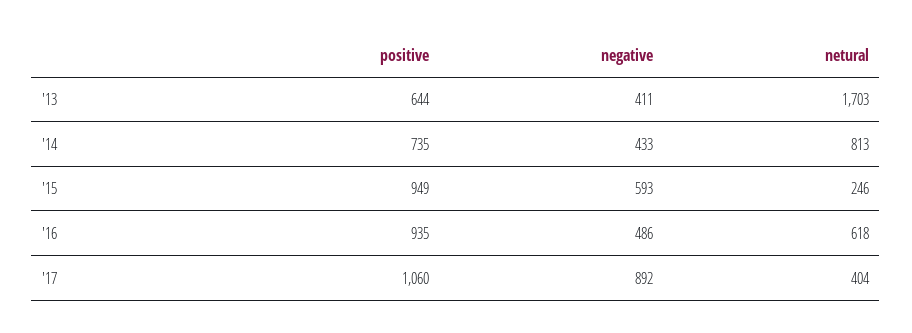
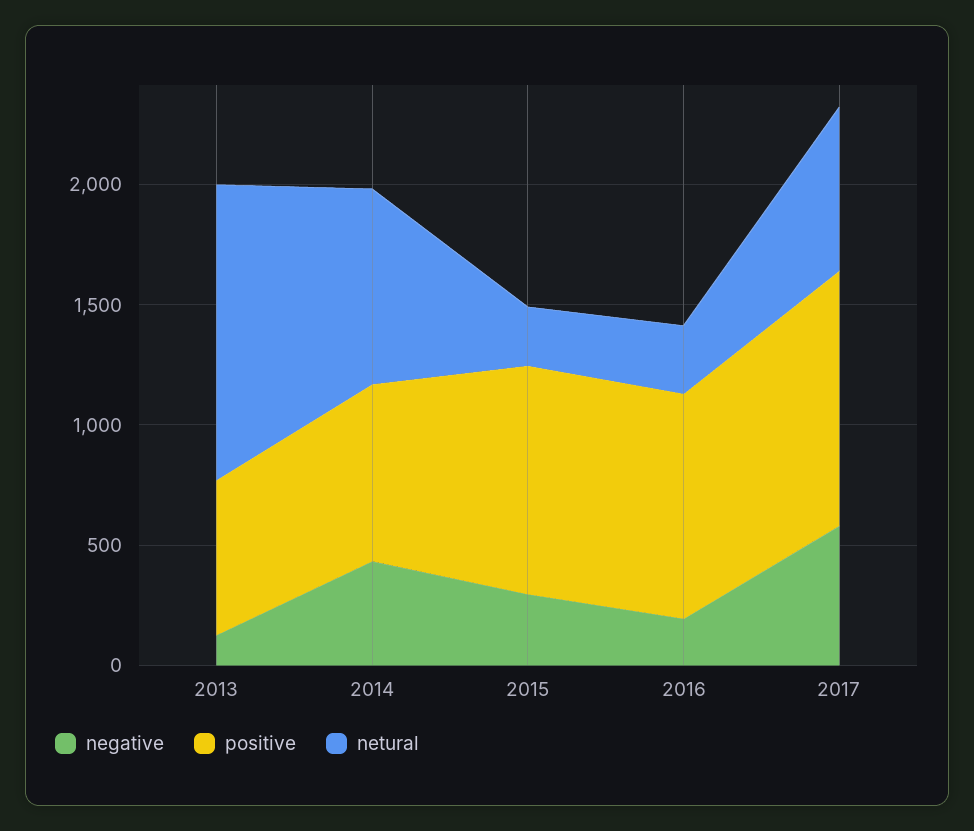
  {
    "positive": {
      "'13": 644,
      "'14": 735,
      "'15": 949,
      "'16": 935,
      "'17": 1060
    },
    "negative": {
-     "'13": 411,
+     "'13": 100,
      "'14": 433,
-     "'15": 593,
+     "'15": 300,
-     "'16": 486,
+     "'16": 200,
-     "'17": 892
+     "'17": 600
    },
    "netural": {
-     "'13": 1703,
+     "'13": 1200,
      "'14": 813,
      "'15": 246,
-     "'16": 618,
+     "'16": 300,
-     "'17": 404
+     "'17": 700
    }
  }

